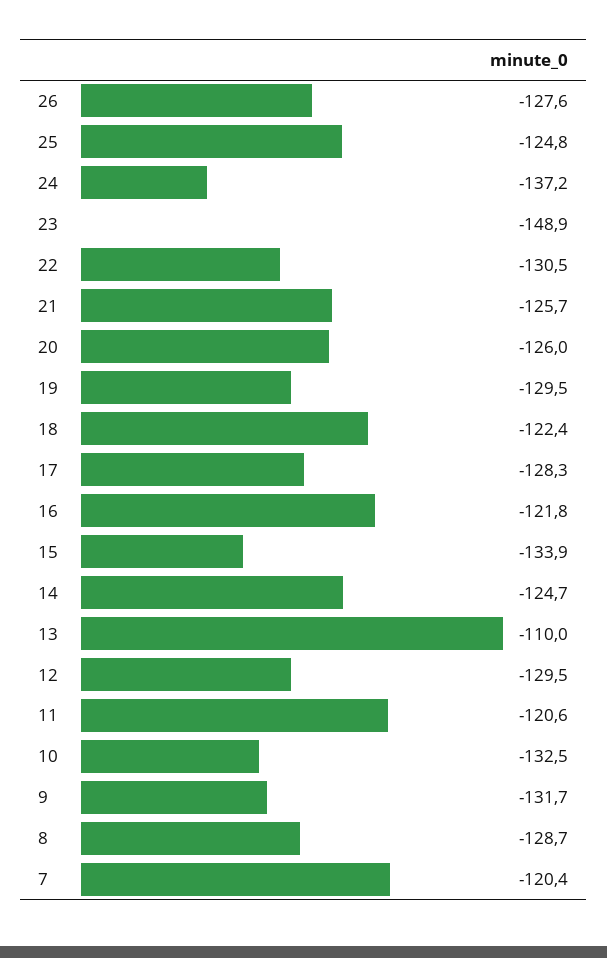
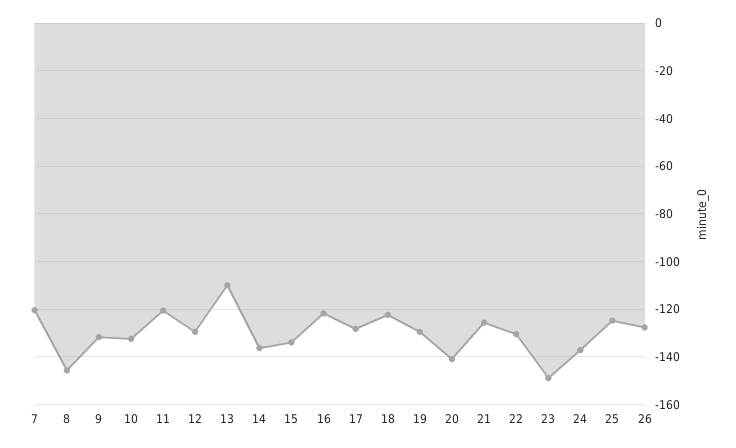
  {
    "26": -127.6,
    "25": -124.8,
    "24": -137.2,
    "23": -148.9,
    "22": -130.5,
    "21": -125.7,
-   "20": -126,
+   "20": -140,
    "19": -129.5,
    "18": -122.4,
    "17": -128.3,
    "16": -121.8,
    "15": -133.9,
-   "14": -124.7,
+   "14": -135,
    "13": -110,
    "12": -129.5,
    "11": -120.6,
    "10": -132.5,
    "9": -131.7,
-   "8": -128.7,
+   "8": -145,
    "7": -120.4
  }

